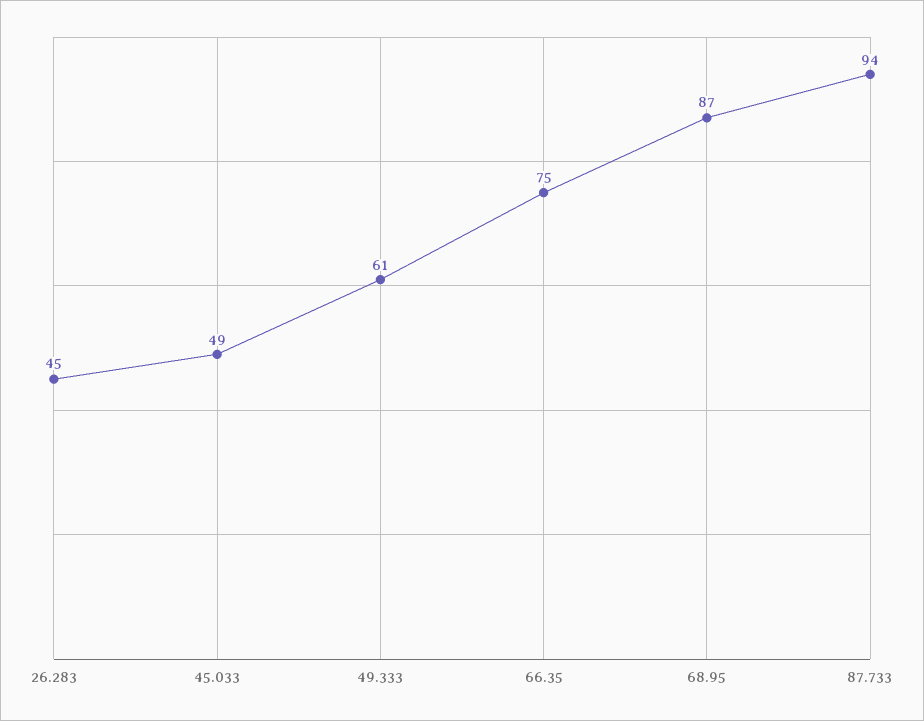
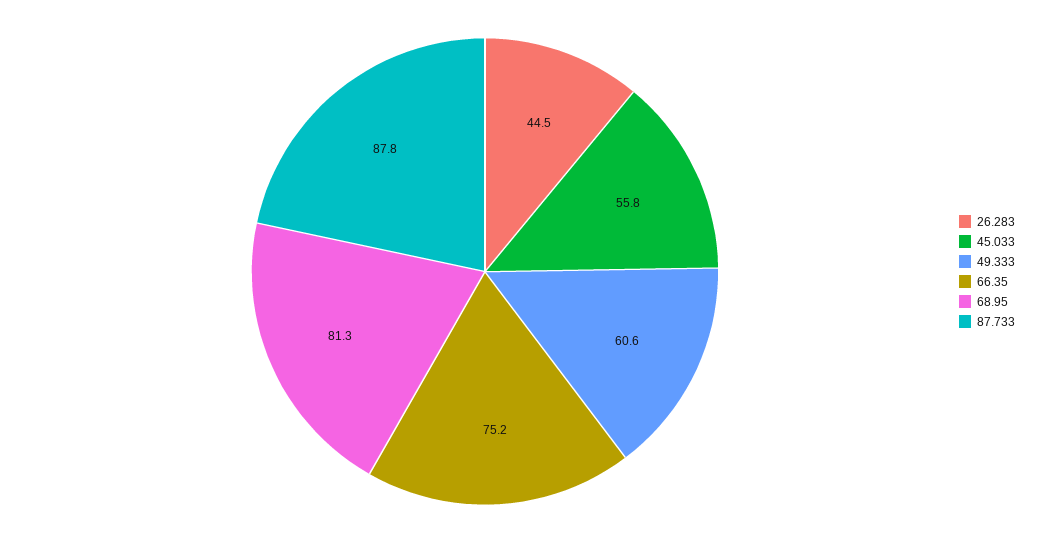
  {
    "26.283": 44.5,
-   "45.033": 49,
+   "45.033": 55.8,
    "49.333": 60.6,
    "66.35": 75.2,
-   "68.95": 87,
+   "68.95": 81.3,
-   "87.733": 94
+   "87.733": 87.8
  }

